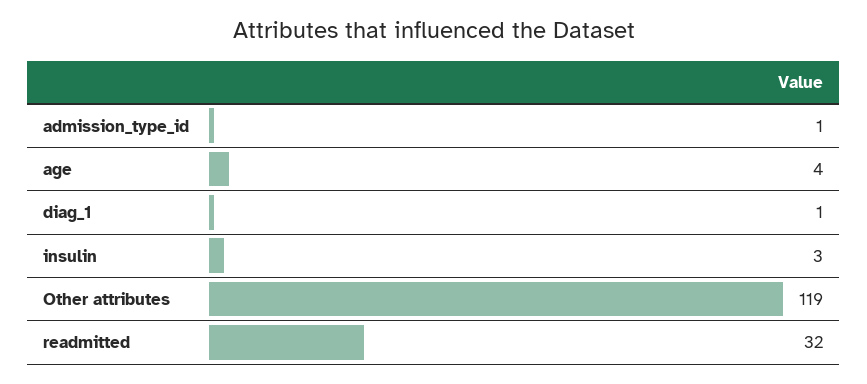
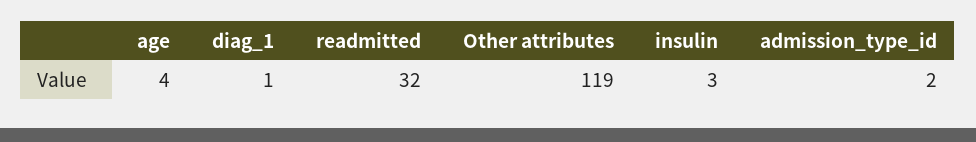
  {
-   "admission_type_id": 1,
+   "admission_type_id": 2,
    "age": 4,
    "diag_1": 1,
    "insulin": 3,
    "Other attributes": 119,
    "readmitted": 32
  }

